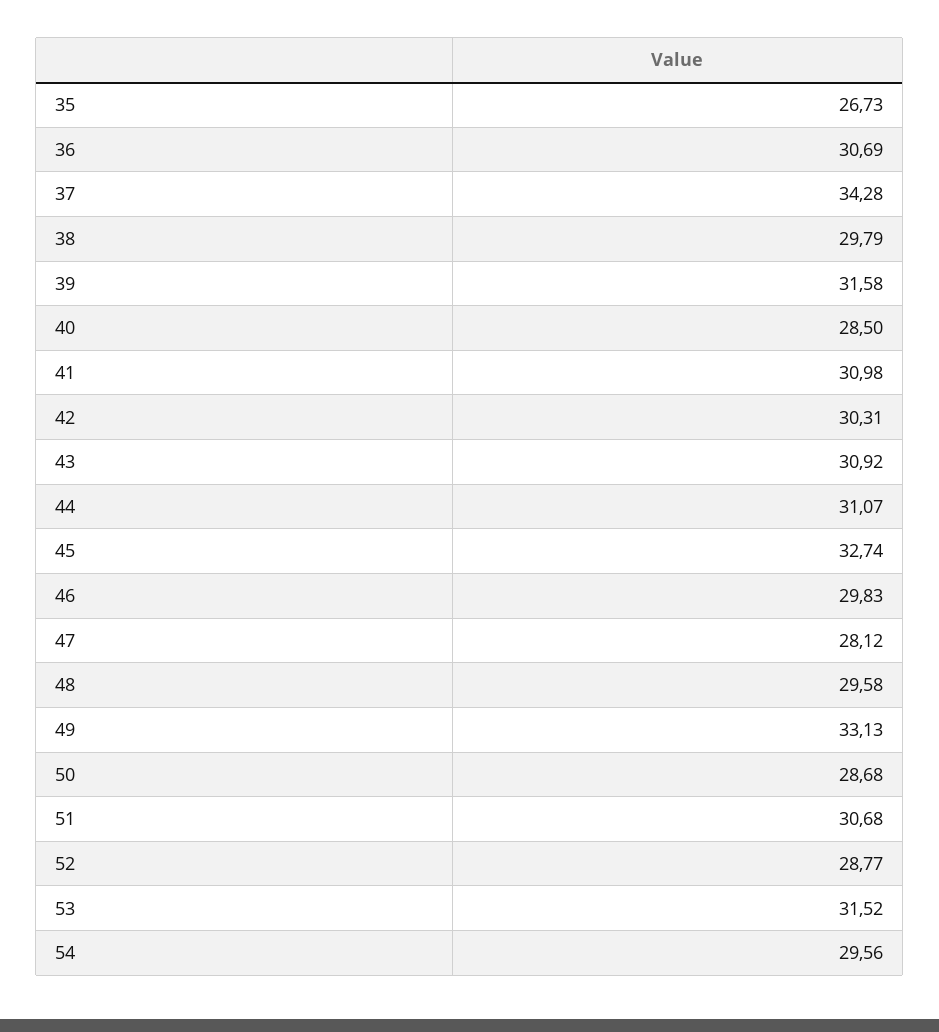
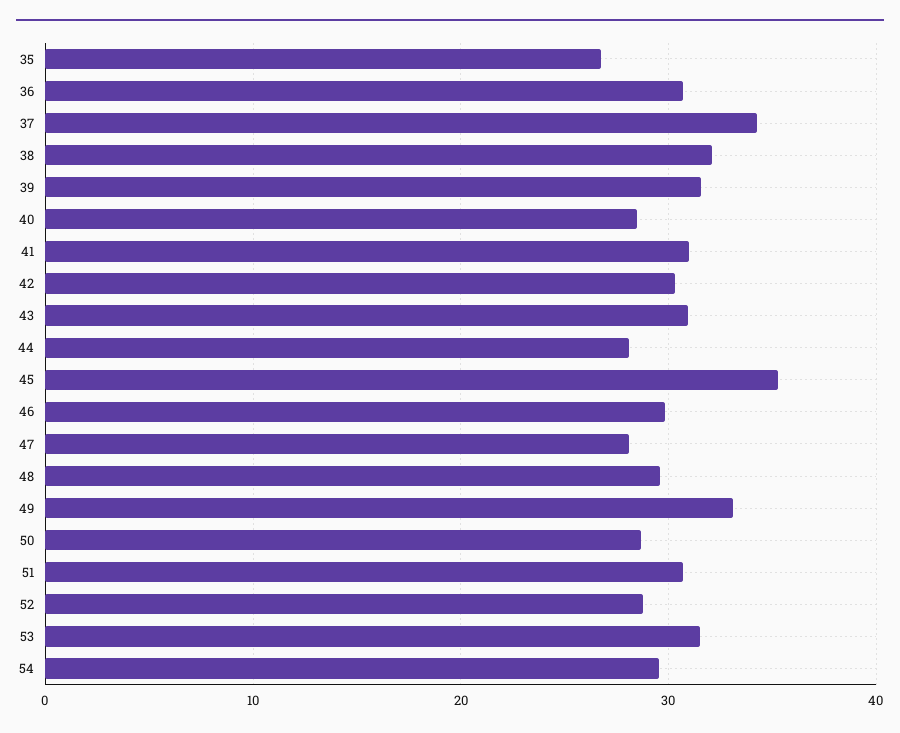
  {
    "35": 26.73,
    "36": 30.69,
    "37": 34.28,
-   "38": 29.79,
+   "38": 32,
    "39": 31.58,
    "40": 28.5,
    "41": 30.98,
    "42": 30.31,
    "43": 30.92,
-   "44": 31.07,
+   "44": 28,
-   "45": 32.74,
+   "45": 35,
    "46": 29.83,
    "47": 28.12,
    "48": 29.58,
    "49": 33.13,
    "50": 28.68,
    "51": 30.68,
    "52": 28.77,
    "53": 31.52,
    "54": 29.56
  }

